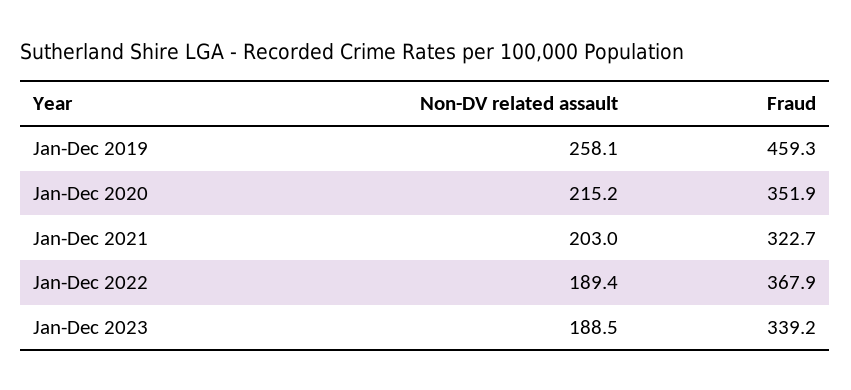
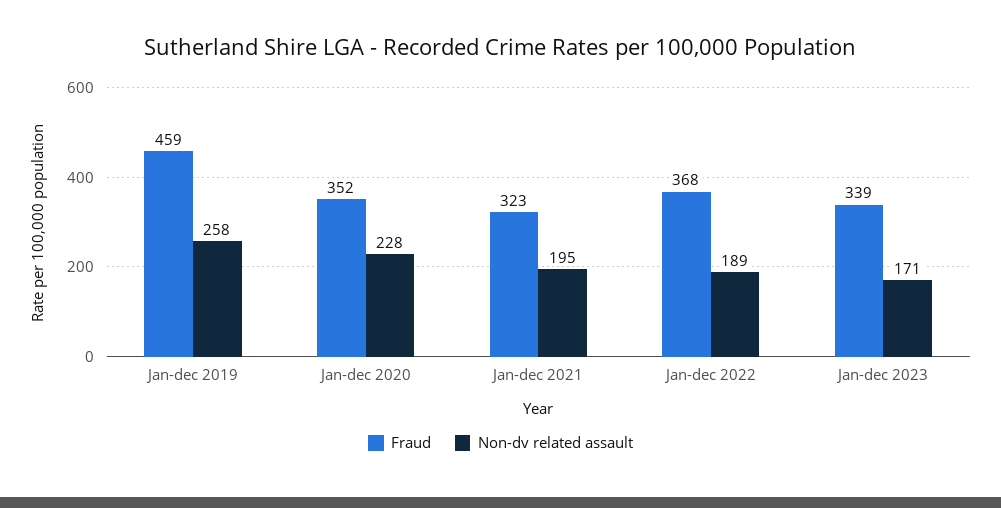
  {
    "Non-DV related assault": {
      "Jan-Dec 2019": 258.1,
-     "Jan-Dec 2020": 215.2,
+     "Jan-Dec 2020": 228,
-     "Jan-Dec 2021": 203,
+     "Jan-Dec 2021": 195,
      "Jan-Dec 2022": 189.4,
-     "Jan-Dec 2023": 188.5
+     "Jan-Dec 2023": 171
    },
    "Fraud": {
      "Jan-Dec 2019": 459.3,
      "Jan-Dec 2020": 351.9,
      "Jan-Dec 2021": 322.7,
      "Jan-Dec 2022": 367.9,
      "Jan-Dec 2023": 339.2
    }
  }

